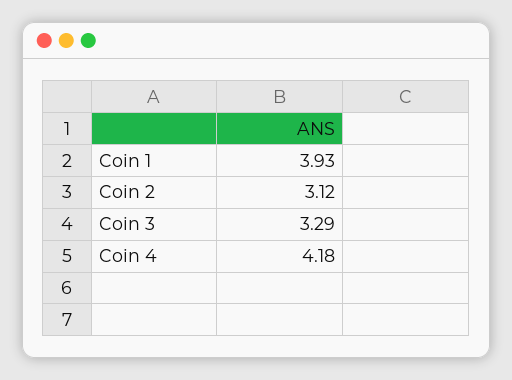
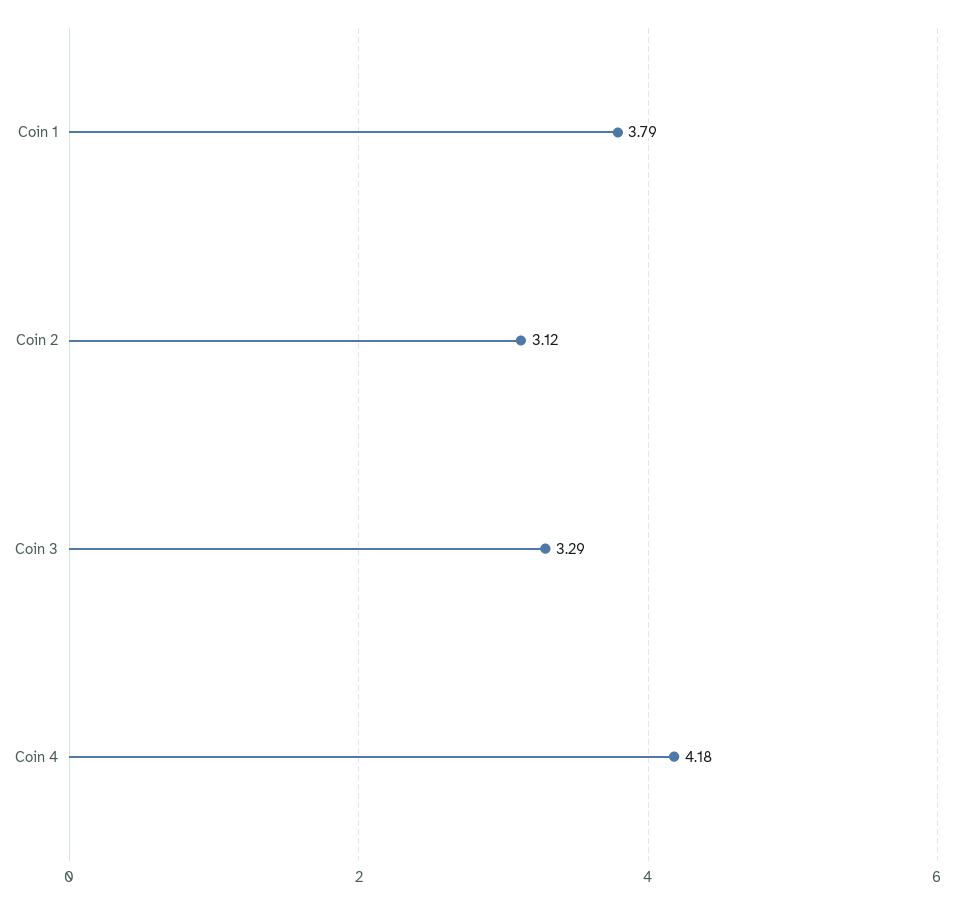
  {
-   "Coin 1": 3.93,
+   "Coin 1": 3.79,
    "Coin 2": 3.12,
    "Coin 3": 3.29,
    "Coin 4": 4.18
  }

